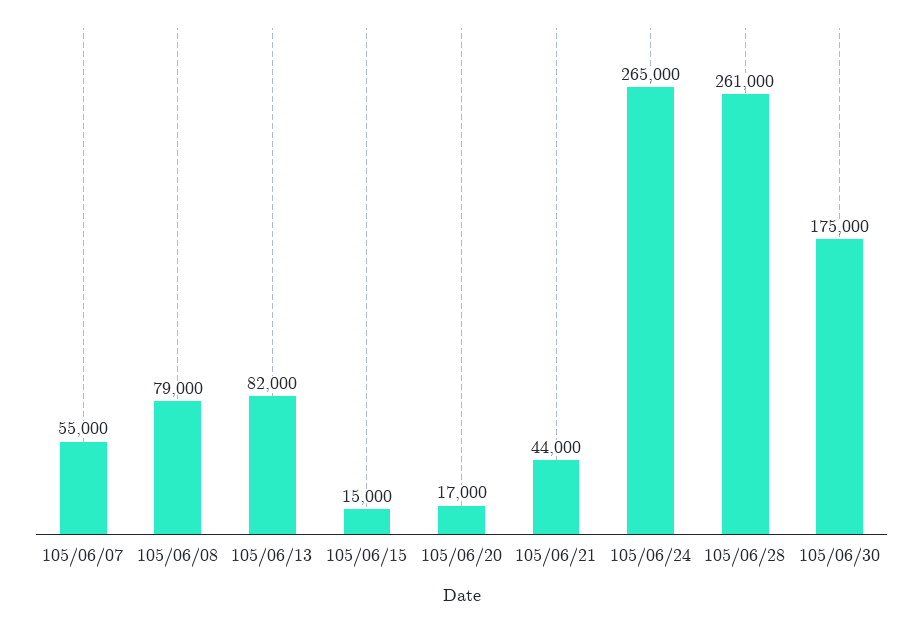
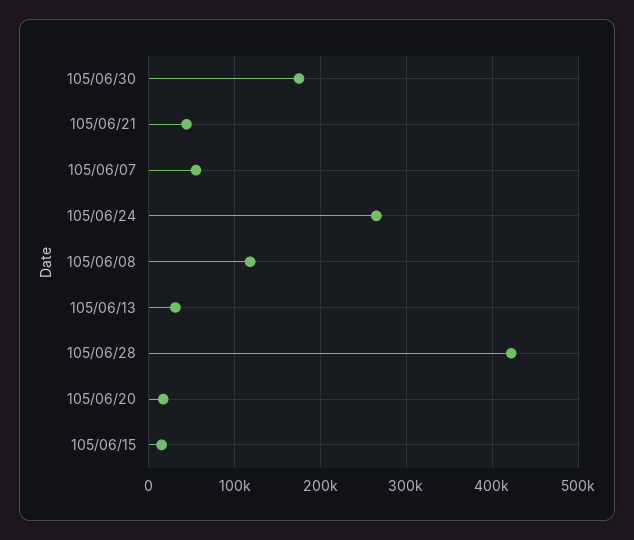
  {
    "105/06/07": 55000,
-   "105/06/08": 79000,
+   "105/06/08": 120000,
-   "105/06/13": 82000,
+   "105/06/13": 30000,
    "105/06/15": 15000,
    "105/06/20": 17000,
    "105/06/21": 44000,
    "105/06/24": 265000,
-   "105/06/28": 261000,
+   "105/06/28": 420000,
    "105/06/30": 175000
  }

